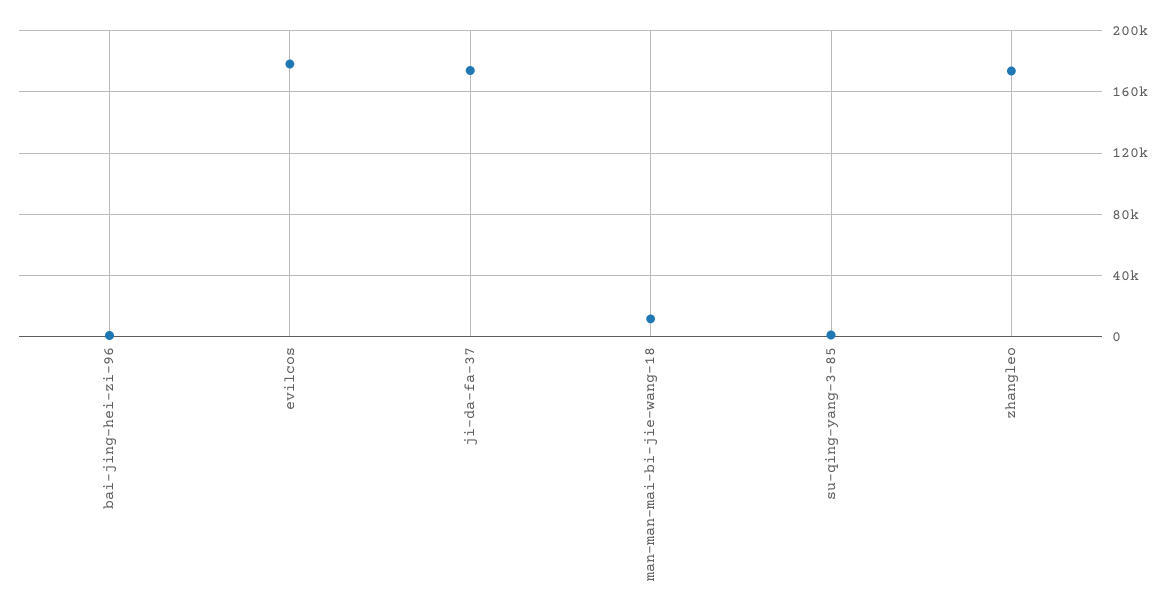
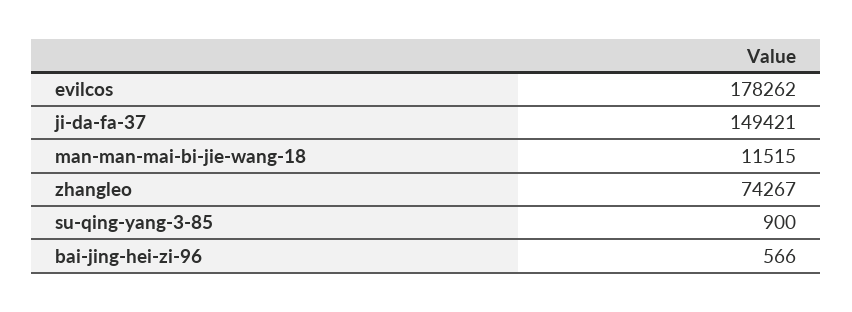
  {
    "bai-jing-hei-zi-96": 566,
    "evilcos": 178262,
-   "ji-da-fa-37": 175000,
+   "ji-da-fa-37": 149421,
    "man-man-mai-bi-jie-wang-18": 11515,
    "su-qing-yang-3-85": 900,
-   "zhangleo": 175000
+   "zhangleo": 74267
  }

